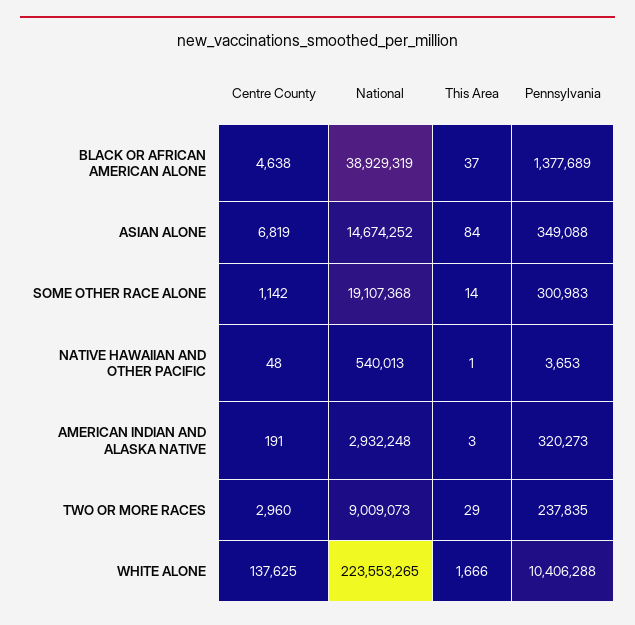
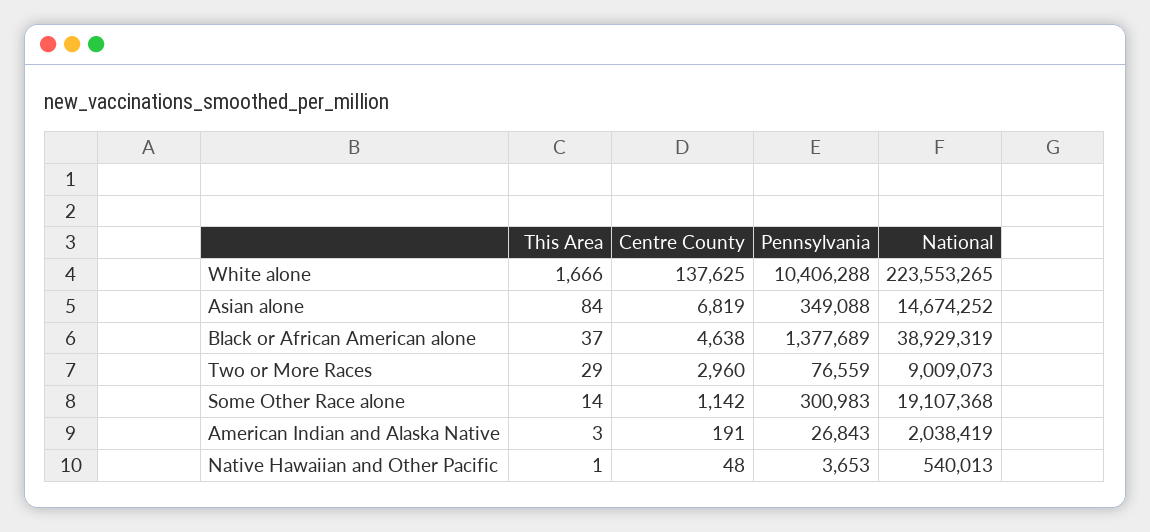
  {
    "Centre County": {
      "BLACK OR AFRICAN AMERICAN ALONE": 4638,
      "ASIAN ALONE": 6819,
      "SOME OTHER RACE ALONE": 1142,
      "NATIVE HAWAIIAN AND OTHER PACIFIC": 48,
      "AMERICAN INDIAN AND ALASKA NATIVE": 191,
      "TWO OR MORE RACES": 2960,
      "WHITE ALONE": 137625
    },
    "National": {
      "BLACK OR AFRICAN AMERICAN ALONE": 38929319,
      "ASIAN ALONE": 14674252,
      "SOME OTHER RACE ALONE": 19107368,
      "NATIVE HAWAIIAN AND OTHER PACIFIC": 540013,
-     "AMERICAN INDIAN AND ALASKA NATIVE": 2932248,
+     "AMERICAN INDIAN AND ALASKA NATIVE": 2038419,
      "TWO OR MORE RACES": 9009073,
      "WHITE ALONE": 223553265
    },
    "This Area": {
      "BLACK OR AFRICAN AMERICAN ALONE": 37,
      "ASIAN ALONE": 84,
      "SOME OTHER RACE ALONE": 14,
      "NATIVE HAWAIIAN AND OTHER PACIFIC": 1,
      "AMERICAN INDIAN AND ALASKA NATIVE": 3,
      "TWO OR MORE RACES": 29,
      "WHITE ALONE": 1666
    },
    "Pennsylvania": {
      "BLACK OR AFRICAN AMERICAN ALONE": 1377689,
      "ASIAN ALONE": 349088,
      "SOME OTHER RACE ALONE": 300983,
      "NATIVE HAWAIIAN AND OTHER PACIFIC": 3653,
-     "AMERICAN INDIAN AND ALASKA NATIVE": 320273,
+     "AMERICAN INDIAN AND ALASKA NATIVE": 26843,
-     "TWO OR MORE RACES": 237835,
+     "TWO OR MORE RACES": 76559,
      "WHITE ALONE": 10406288
    }
  }

